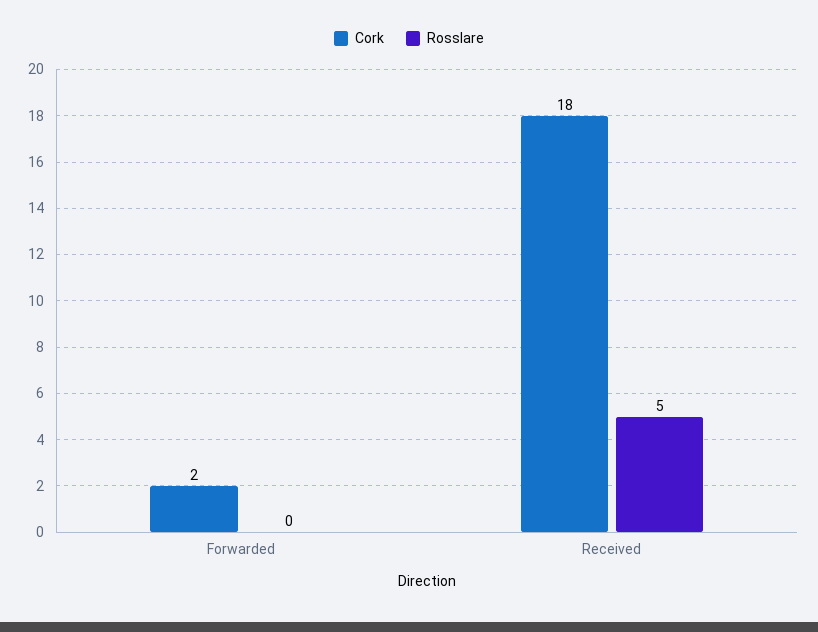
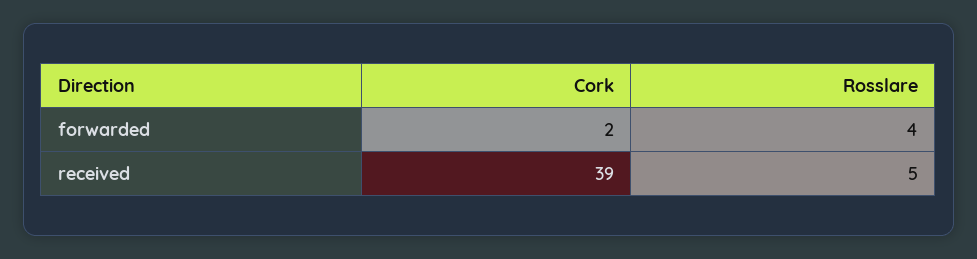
  {
    "Cork": {
      "Forwarded": 2,
-     "Received": 18
+     "Received": 39
    },
    "Rosslare": {
-     "Forwarded": 0,
+     "Forwarded": 4,
      "Received": 5
    }
  }

